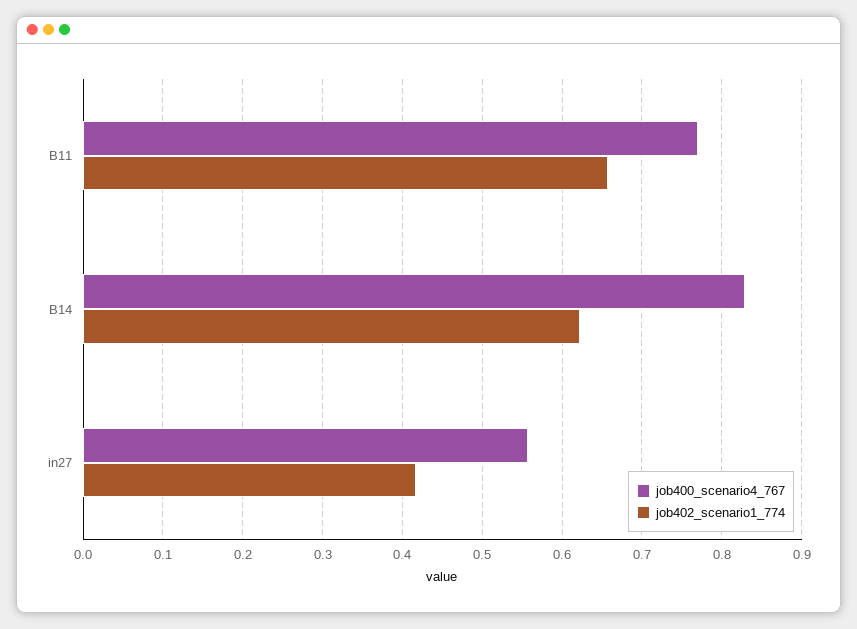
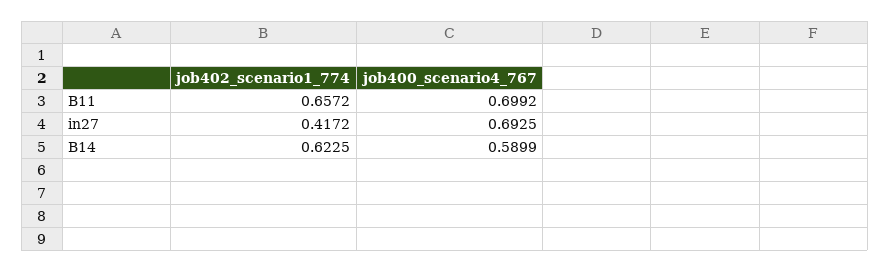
  {
    "job400_scenario4_767": {
-     "B11": 0.77,
+     "B11": 0.6992,
-     "B14": 0.83,
+     "B14": 0.5899,
-     "in27": 0.56
+     "in27": 0.6925
    },
    "job402_scenario1_774": {
      "B11": 0.6572,
      "B14": 0.6225,
      "in27": 0.4172
    }
  }

